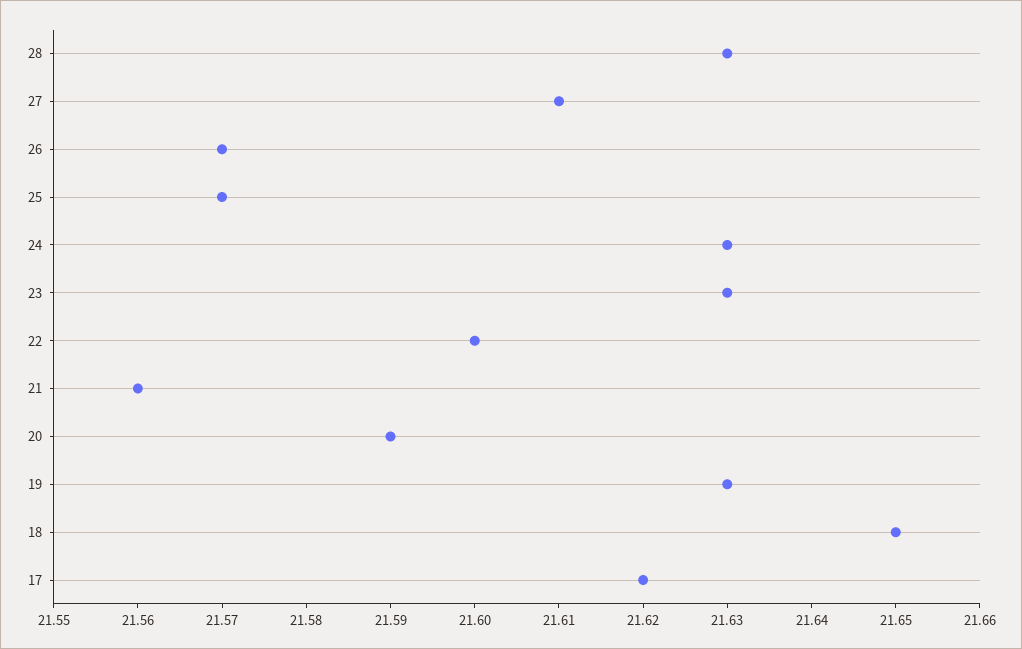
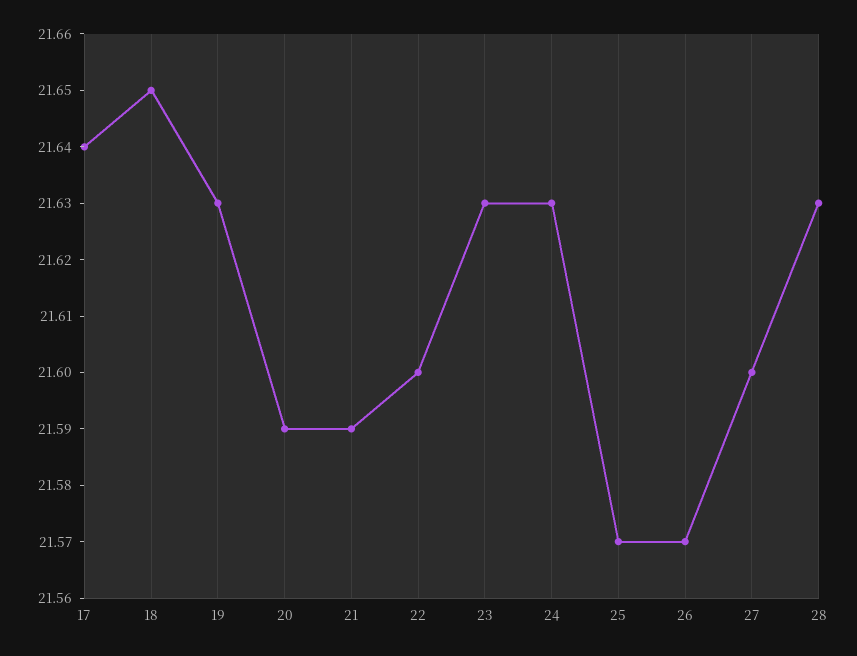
  {
    "28": 21.63,
-   "27": 21.61,
+   "27": 21.6,
    "26": 21.57,
    "25": 21.57,
    "24": 21.63,
    "23": 21.63,
    "22": 21.6,
-   "21": 21.56,
+   "21": 21.59,
    "20": 21.59,
    "19": 21.63,
    "18": 21.65,
-   "17": 21.62
+   "17": 21.64
  }

